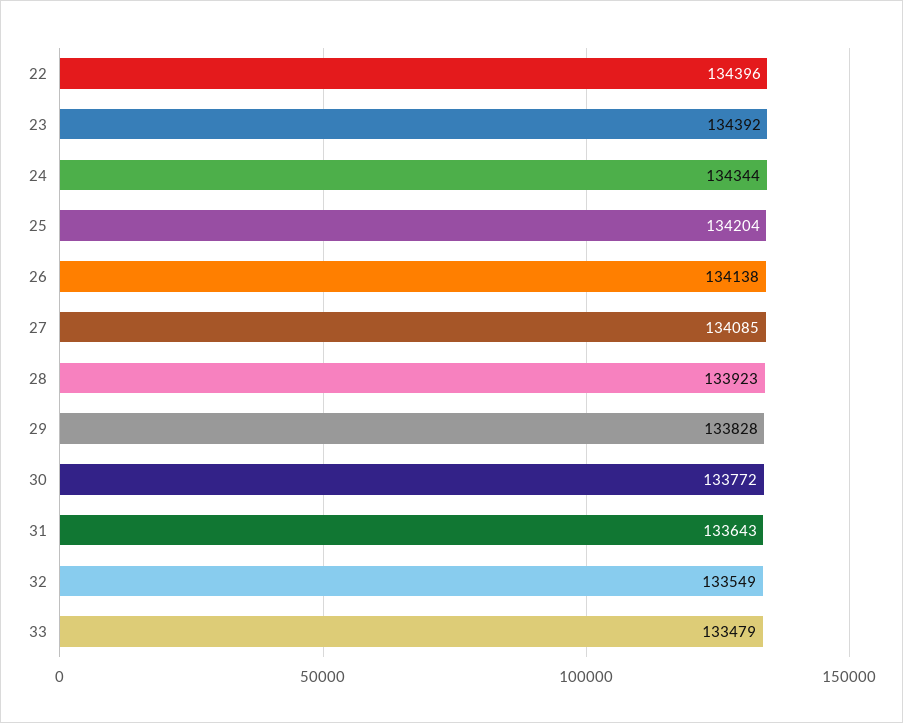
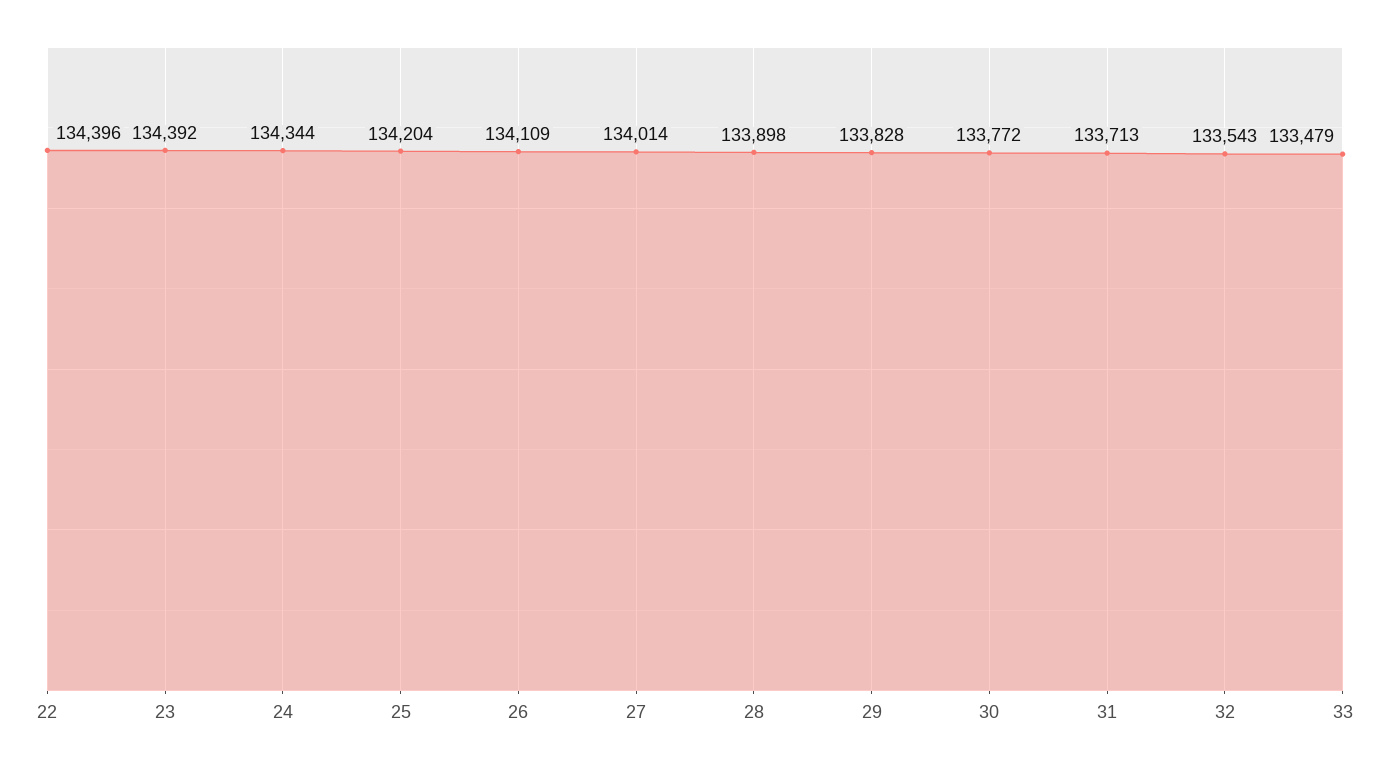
  {
    "22": 134396,
    "23": 134392,
    "24": 134344,
    "25": 134204,
-   "26": 134138,
+   "26": 134109,
-   "27": 134085,
+   "27": 134014,
-   "28": 133923,
+   "28": 133898,
    "29": 133828,
    "30": 133772,
-   "31": 133643,
+   "31": 133713,
-   "32": 133549,
+   "32": 133543,
    "33": 133479
  }

